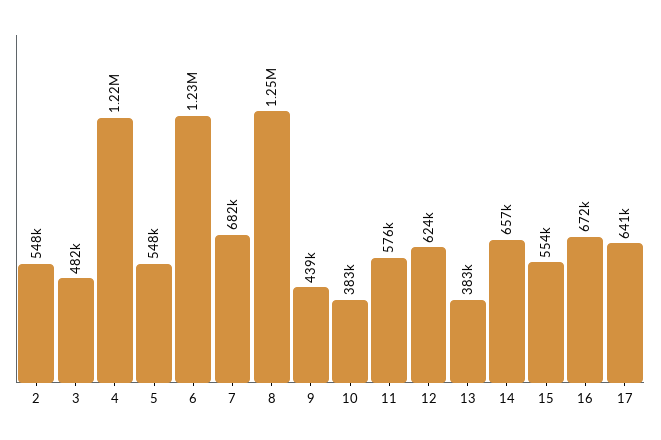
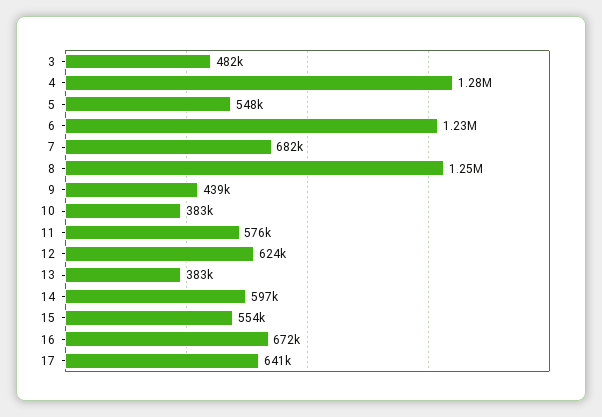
  {
-   "2": 548000,
    "3": 482000,
-   "4": 1220000,
+   "4": 1280000,
    "5": 548000,
    "6": 1230000,
    "7": 682000,
    "8": 1250000,
    "9": 439000,
    "10": 383000,
    "11": 576000,
    "12": 624000,
    "13": 383000,
-   "14": 657000,
+   "14": 597000,
    "15": 554000,
    "16": 672000,
    "17": 641000
  }

